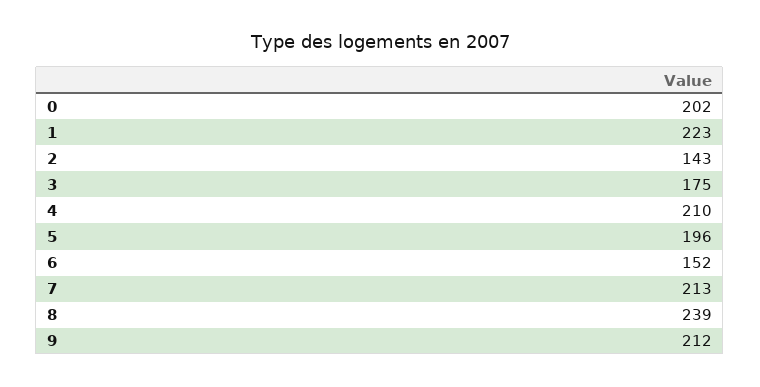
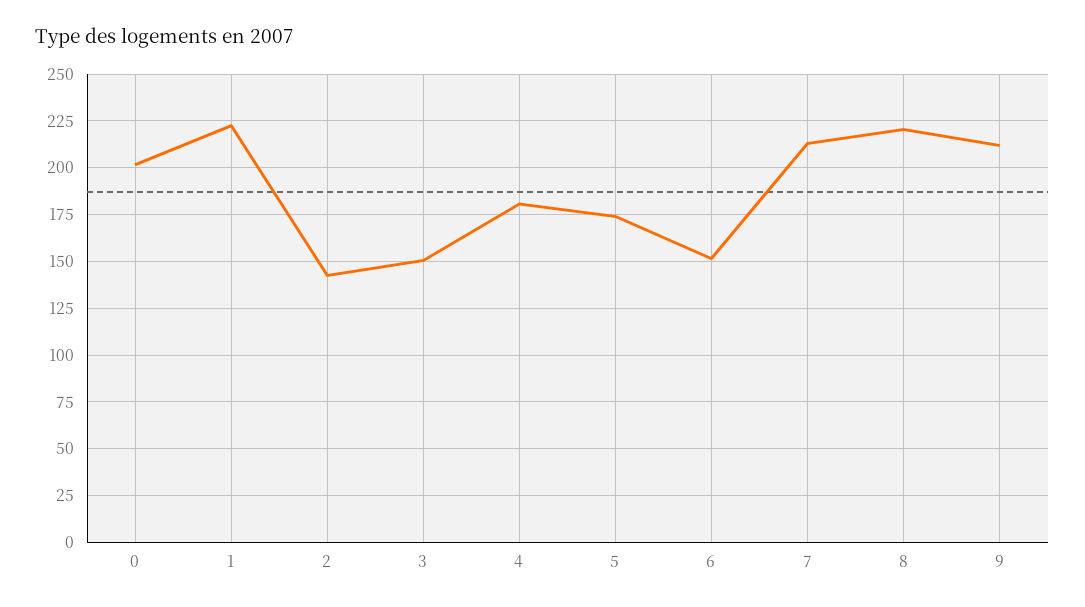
  {
    "0": 202,
    "1": 223,
    "2": 143,
-   "3": 175,
+   "3": 150,
-   "4": 210,
+   "4": 180,
-   "5": 196,
+   "5": 175,
    "6": 152,
    "7": 213,
-   "8": 239,
+   "8": 220,
    "9": 212
  }

